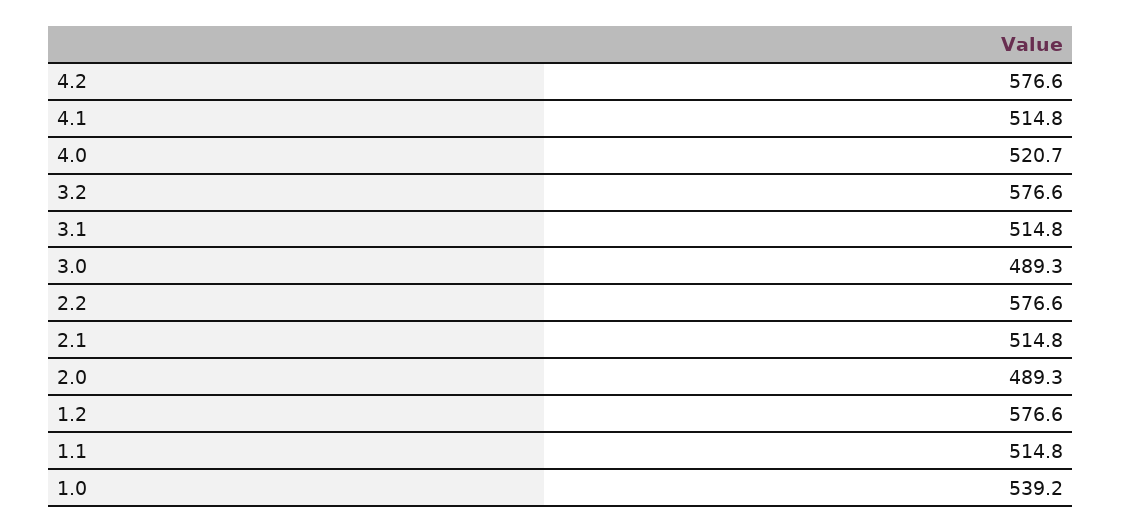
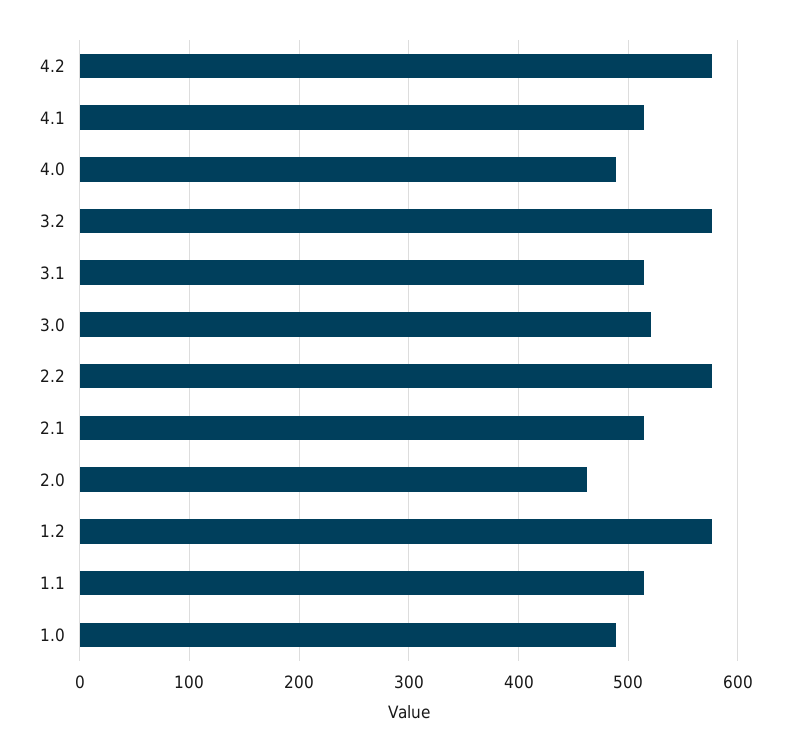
  {
    "4.2": 576.6,
    "4.1": 514.8,
-   "4.0": 520.7,
+   "4.0": 490,
    "3.2": 576.6,
    "3.1": 514.8,
-   "3.0": 489.3,
+   "3.0": 520,
    "2.2": 576.6,
    "2.1": 514.8,
-   "2.0": 489.3,
+   "2.0": 460,
    "1.2": 576.6,
    "1.1": 514.8,
-   "1.0": 539.2
+   "1.0": 490
  }

